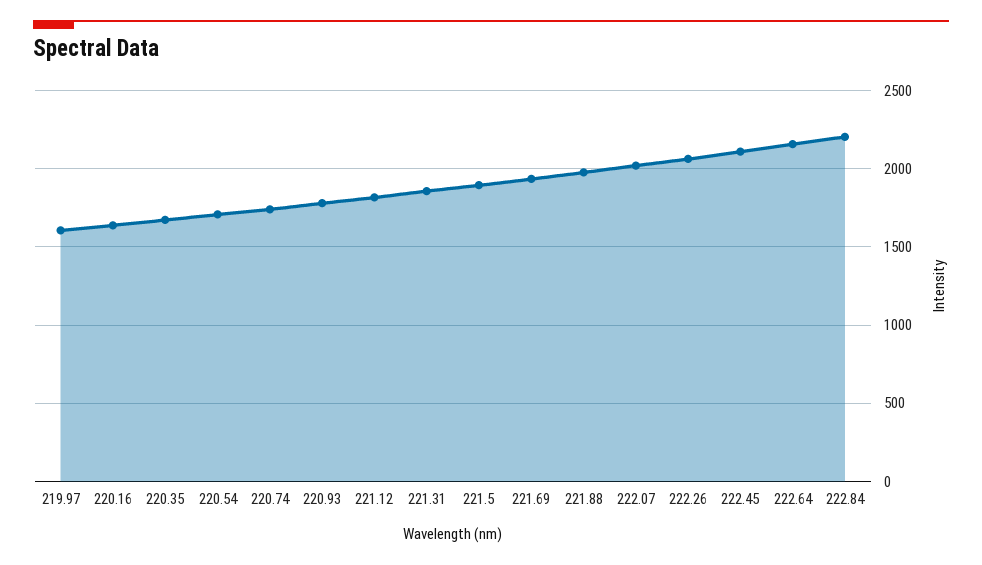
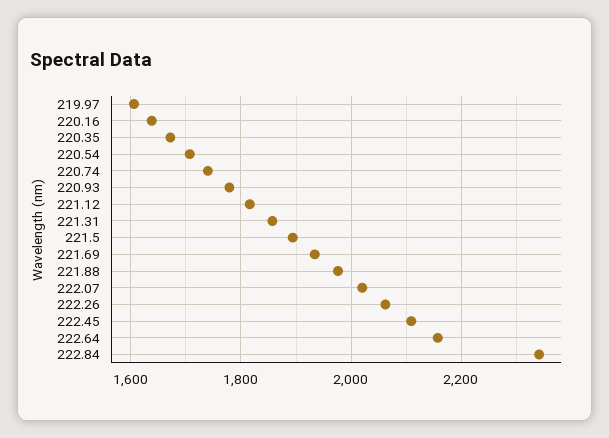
  {
    "219.97": 1600,
    "220.16": 1640,
    "220.35": 1680,
    "220.54": 1700,
    "220.74": 1740,
    "220.93": 1780,
    "221.12": 1820,
    "221.31": 1860,
    "221.5": 1900,
    "221.69": 1940,
    "221.88": 1980,
    "222.07": 2020,
    "222.26": 2060,
    "222.45": 2100,
    "222.64": 2160,
-   "222.84": 2200
+   "222.84": 2340
  }

